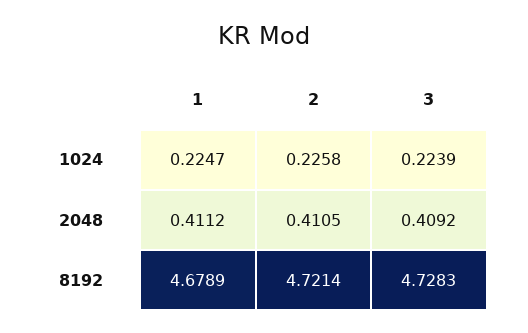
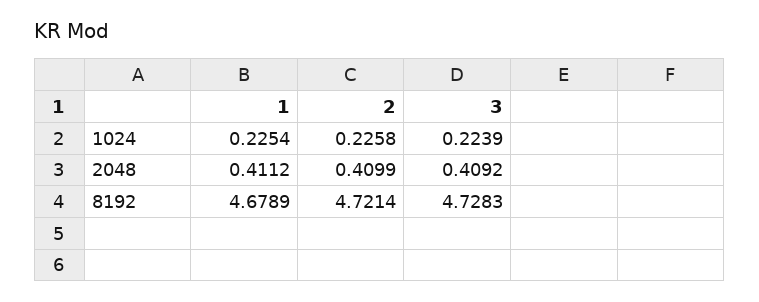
  {
    "1": {
-     "1024": 0.2247,
+     "1024": 0.2254,
      "2048": 0.4112,
      "8192": 4.6789
    },
    "2": {
      "1024": 0.2258,
-     "2048": 0.4105,
+     "2048": 0.4099,
      "8192": 4.7214
    },
    "3": {
      "1024": 0.2239,
      "2048": 0.4092,
      "8192": 4.7283
    }
  }

